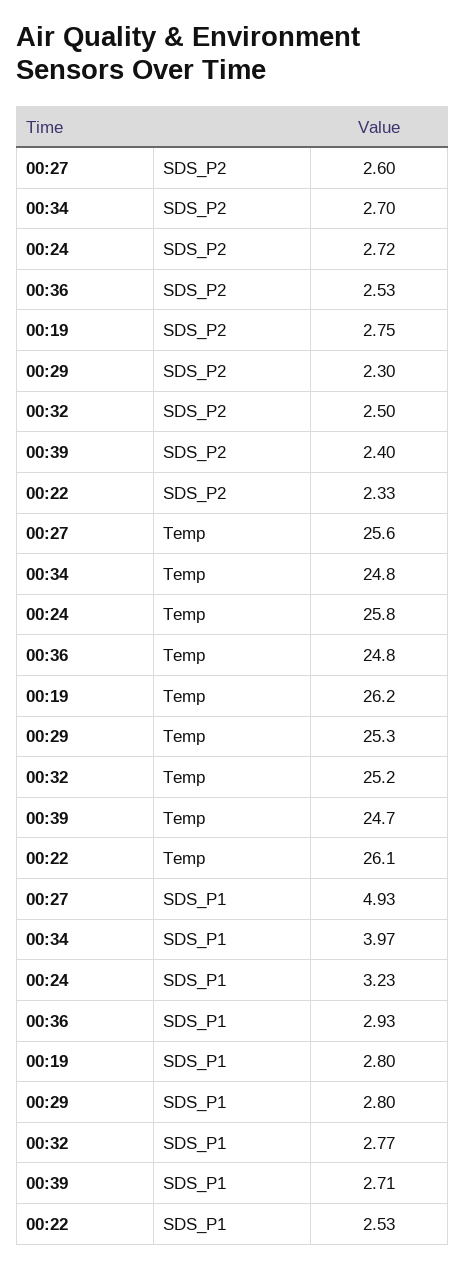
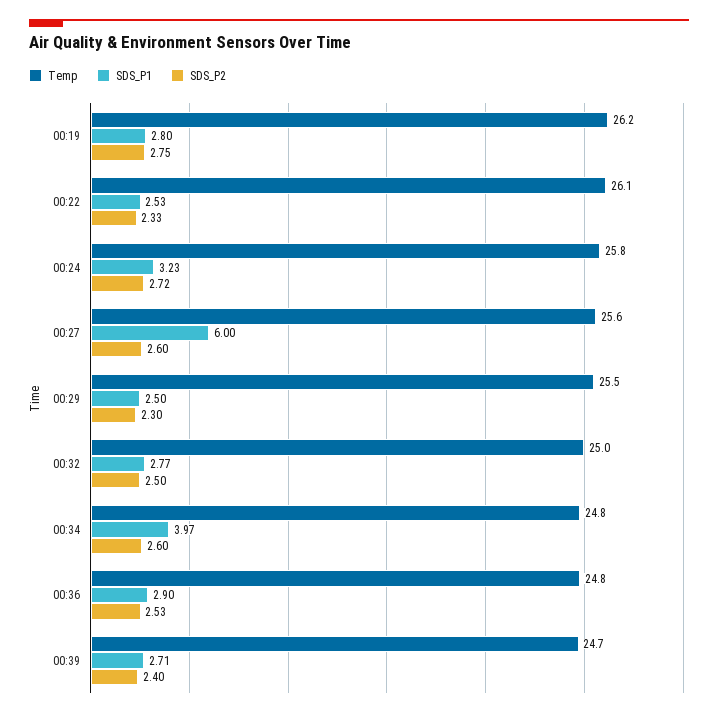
  {
    "SDS_P2": {
      "00:27": 2.6,
-     "00:34": 2.7,
+     "00:34": 2.6,
      "00:24": 2.72,
      "00:36": 2.53,
      "00:19": 2.75,
      "00:29": 2.3,
      "00:32": 2.5,
      "00:39": 2.4,
      "00:22": 2.33
    },
    "Temp": {
      "00:27": 25.6,
      "00:34": 24.8,
      "00:24": 25.8,
      "00:36": 24.8,
      "00:19": 26.2,
-     "00:29": 25.3,
+     "00:29": 25.5,
-     "00:32": 25.2,
+     "00:32": 25,
      "00:39": 24.7,
      "00:22": 26.1
    },
    "SDS_P1": {
-     "00:27": 4.93,
+     "00:27": 6,
      "00:34": 3.97,
      "00:24": 3.23,
-     "00:36": 2.93,
+     "00:36": 2.9,
      "00:19": 2.8,
-     "00:29": 2.8,
+     "00:29": 2.5,
      "00:32": 2.77,
      "00:39": 2.71,
      "00:22": 2.53
    }
  }

